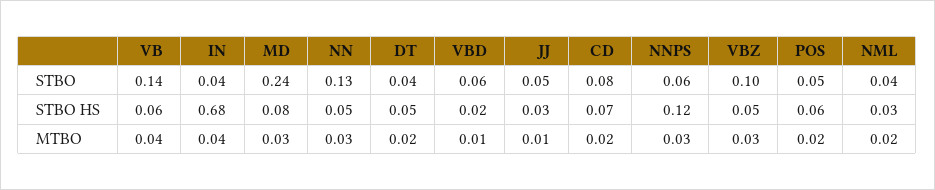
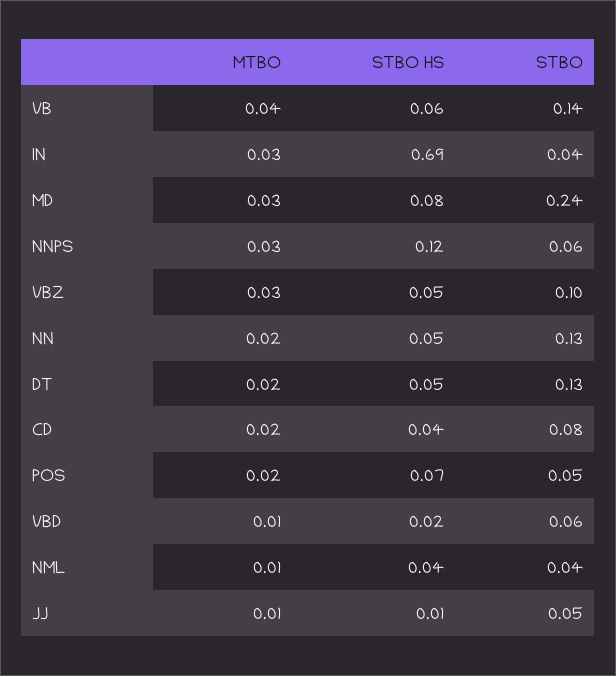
  {
    "VB": {
      "STBO": 0.14,
      "STBO HS": 0.06,
      "MTBO": 0.04
    },
    "IN": {
      "STBO": 0.04,
-     "STBO HS": 0.68,
+     "STBO HS": 0.69,
-     "MTBO": 0.04
+     "MTBO": 0.03
    },
    "MD": {
      "STBO": 0.24,
      "STBO HS": 0.08,
      "MTBO": 0.03
    },
    "NN": {
      "STBO": 0.13,
      "STBO HS": 0.05,
-     "MTBO": 0.03
+     "MTBO": 0.02
    },
    "DT": {
-     "STBO": 0.04,
+     "STBO": 0.13,
      "STBO HS": 0.05,
      "MTBO": 0.02
    },
    "VBD": {
      "STBO": 0.06,
      "STBO HS": 0.02,
      "MTBO": 0.01
    },
    "JJ": {
      "STBO": 0.05,
-     "STBO HS": 0.03,
+     "STBO HS": 0.01,
      "MTBO": 0.01
    },
    "CD": {
      "STBO": 0.08,
-     "STBO HS": 0.07,
+     "STBO HS": 0.04,
      "MTBO": 0.02
    },
    "NNPS": {
      "STBO": 0.06,
      "STBO HS": 0.12,
      "MTBO": 0.03
    },
    "VBZ": {
      "STBO": 0.1,
      "STBO HS": 0.05,
      "MTBO": 0.03
    },
    "POS": {
      "STBO": 0.05,
-     "STBO HS": 0.06,
+     "STBO HS": 0.07,
      "MTBO": 0.02
    },
    "NML": {
      "STBO": 0.04,
-     "STBO HS": 0.03,
+     "STBO HS": 0.04,
-     "MTBO": 0.02
+     "MTBO": 0.01
    }
  }

